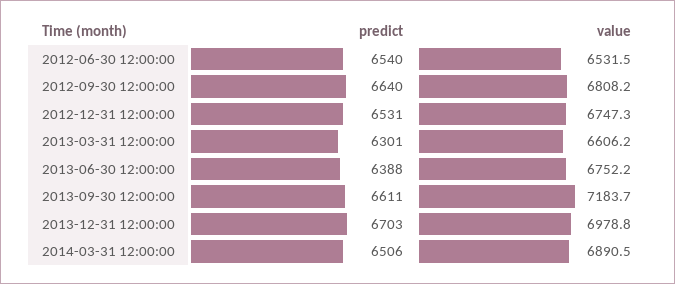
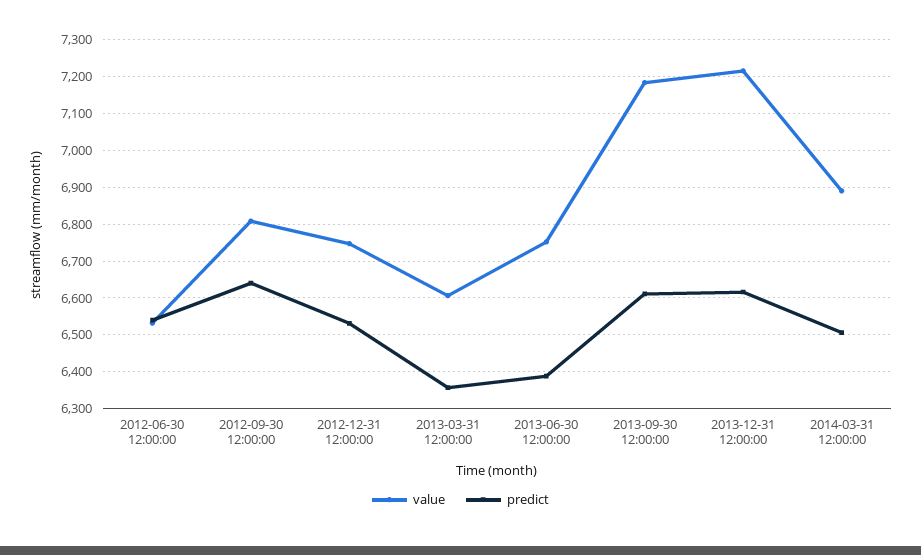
  {
    "predict": {
      "2012-06-30 12:00:00": 6540,
      "2012-09-30 12:00:00": 6640,
      "2012-12-31 12:00:00": 6531,
-     "2013-03-31 12:00:00": 6301,
+     "2013-03-31 12:00:00": 6360,
      "2013-06-30 12:00:00": 6388,
      "2013-09-30 12:00:00": 6611,
-     "2013-12-31 12:00:00": 6703,
+     "2013-12-31 12:00:00": 6620,
      "2014-03-31 12:00:00": 6506
    },
    "value": {
      "2012-06-30 12:00:00": 6531.5,
      "2012-09-30 12:00:00": 6808.2,
      "2012-12-31 12:00:00": 6747.3,
      "2013-03-31 12:00:00": 6606.2,
      "2013-06-30 12:00:00": 6752.2,
      "2013-09-30 12:00:00": 7183.7,
-     "2013-12-31 12:00:00": 6978.8,
+     "2013-12-31 12:00:00": 7220,
      "2014-03-31 12:00:00": 6890.5
    }
  }

